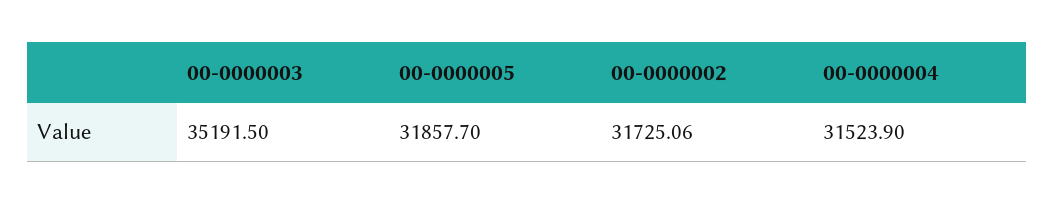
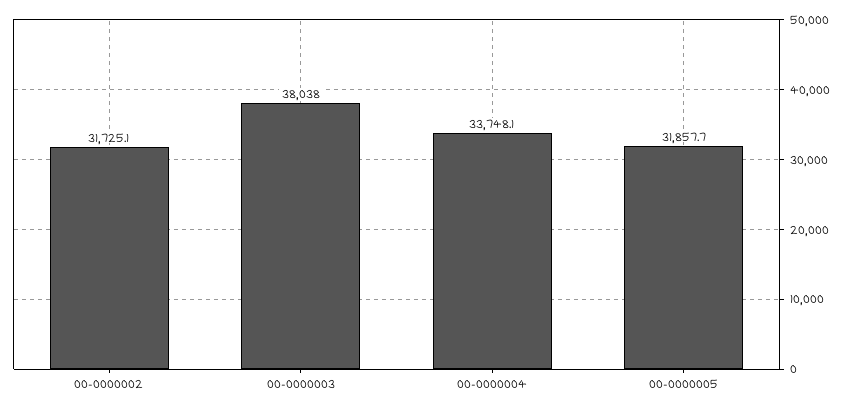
  {
-   "00-0000003": 35191.5,
+   "00-0000003": 38038,
    "00-0000005": 31857.7,
    "00-0000002": 31725.06,
-   "00-0000004": 31523.9
+   "00-0000004": 33748.1
  }

